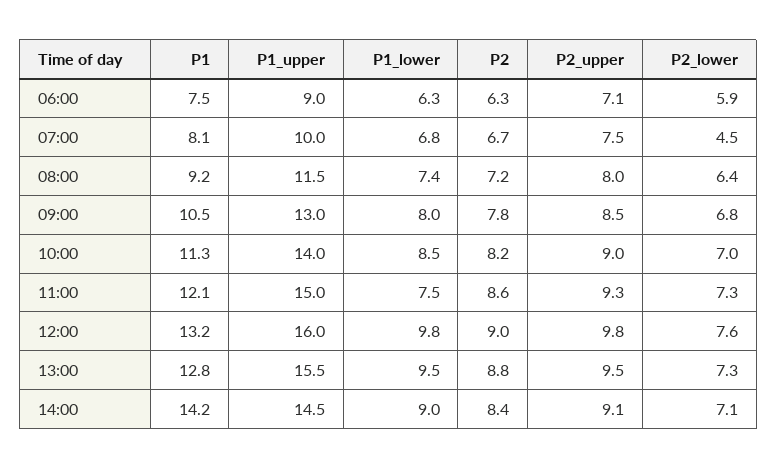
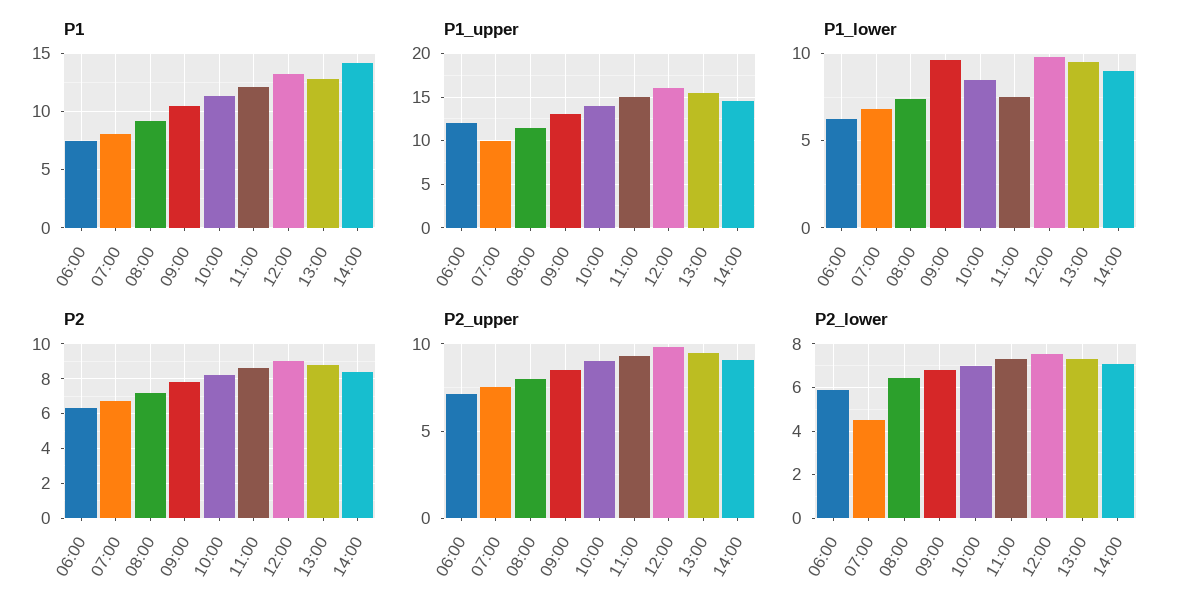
  {
    "P1": {
      "06:00": 7.5,
      "07:00": 8.1,
      "08:00": 9.2,
      "09:00": 10.5,
      "10:00": 11.3,
      "11:00": 12.1,
      "12:00": 13.2,
      "13:00": 12.8,
      "14:00": 14.2
    },
    "P1_upper": {
-     "06:00": 9,
+     "06:00": 12,
      "07:00": 10,
      "08:00": 11.5,
      "09:00": 13,
      "10:00": 14,
      "11:00": 15,
      "12:00": 16,
      "13:00": 15.5,
      "14:00": 14.5
    },
    "P1_lower": {
      "06:00": 6.3,
      "07:00": 6.8,
      "08:00": 7.4,
-     "09:00": 8,
+     "09:00": 9.5,
      "10:00": 8.5,
      "11:00": 7.5,
      "12:00": 9.8,
      "13:00": 9.5,
      "14:00": 9
    },
    "P2": {
      "06:00": 6.3,
      "07:00": 6.7,
      "08:00": 7.2,
      "09:00": 7.8,
      "10:00": 8.2,
      "11:00": 8.6,
      "12:00": 9,
      "13:00": 8.8,
      "14:00": 8.4
    },
    "P2_upper": {
      "06:00": 7.1,
      "07:00": 7.5,
      "08:00": 8,
      "09:00": 8.5,
      "10:00": 9,
      "11:00": 9.3,
      "12:00": 9.8,
      "13:00": 9.5,
      "14:00": 9.1
    },
    "P2_lower": {
      "06:00": 5.9,
      "07:00": 4.5,
      "08:00": 6.4,
      "09:00": 6.8,
      "10:00": 7,
      "11:00": 7.3,
      "12:00": 7.6,
      "13:00": 7.3,
      "14:00": 7.1
    }
  }

